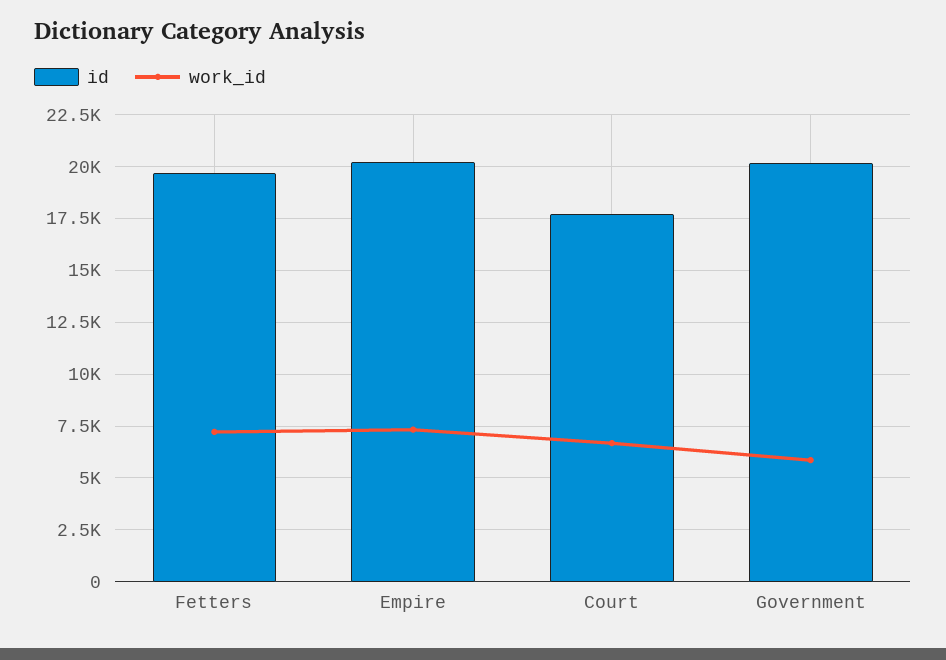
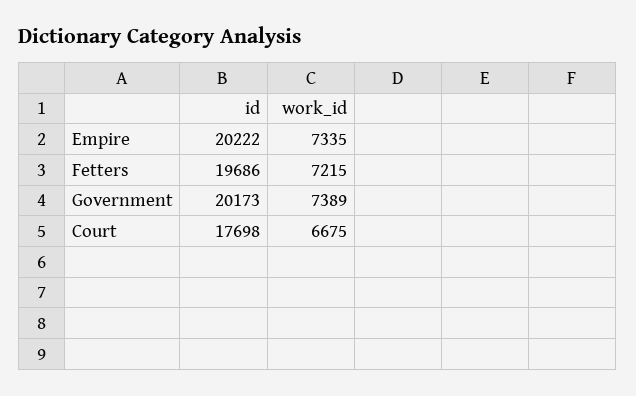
  {
    "id": {
      "Fetters": 19686,
      "Empire": 20222,
      "Court": 17698,
      "Government": 20173
    },
    "work_id": {
      "Fetters": 7215,
      "Empire": 7335,
      "Court": 6675,
-     "Government": 6000
+     "Government": 7389
    }
  }

